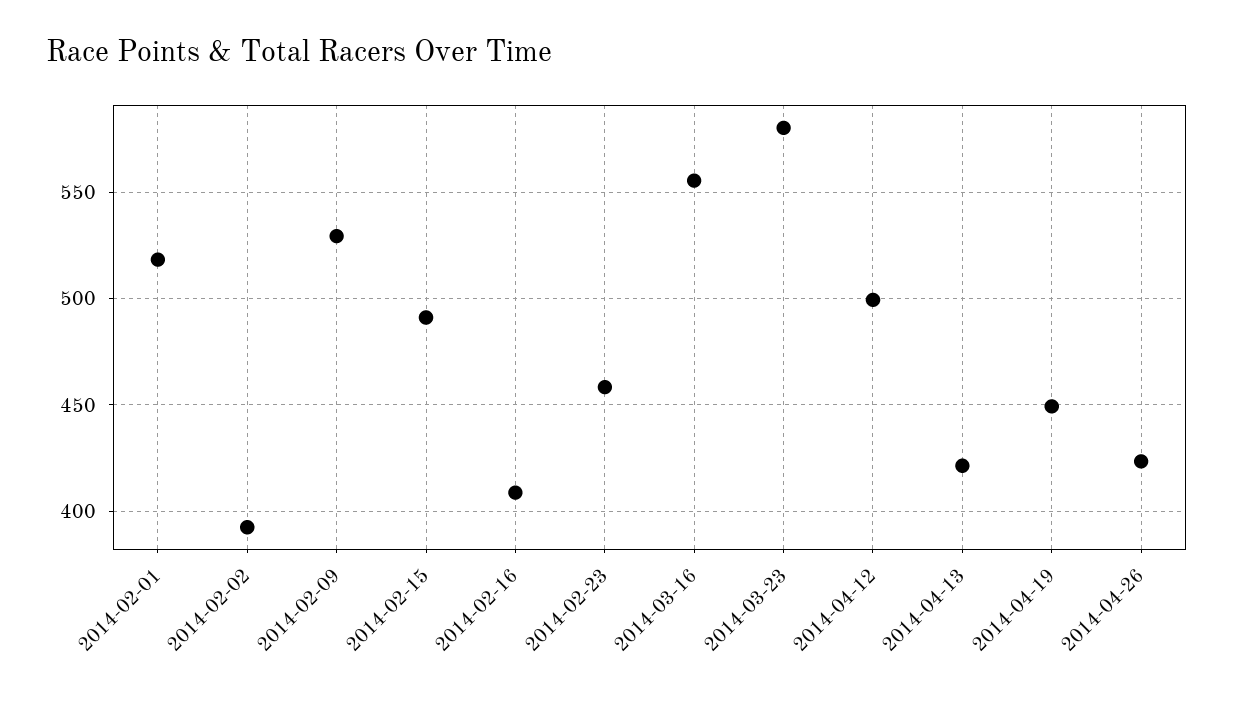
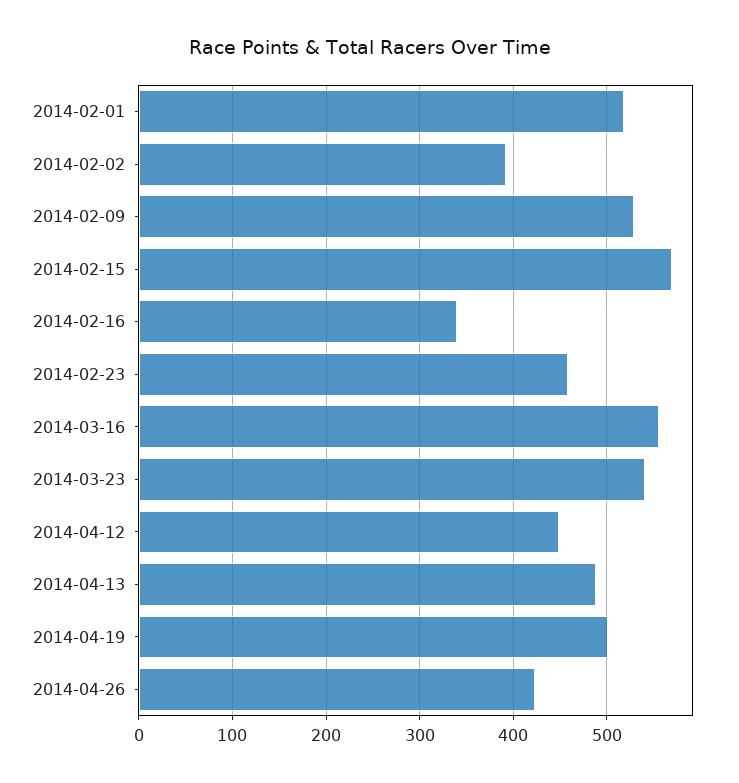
  {
    "2014-02-01": 520,
    "2014-02-02": 390,
    "2014-02-09": 530,
-   "2014-02-15": 490,
+   "2014-02-15": 570,
-   "2014-02-16": 410,
+   "2014-02-16": 340,
    "2014-02-23": 460,
    "2014-03-16": 555,
-   "2014-03-23": 580,
+   "2014-03-23": 540,
-   "2014-04-12": 500,
+   "2014-04-12": 450,
-   "2014-04-13": 420,
+   "2014-04-13": 490,
-   "2014-04-19": 450,
+   "2014-04-19": 500,
    "2014-04-26": 425
  }

